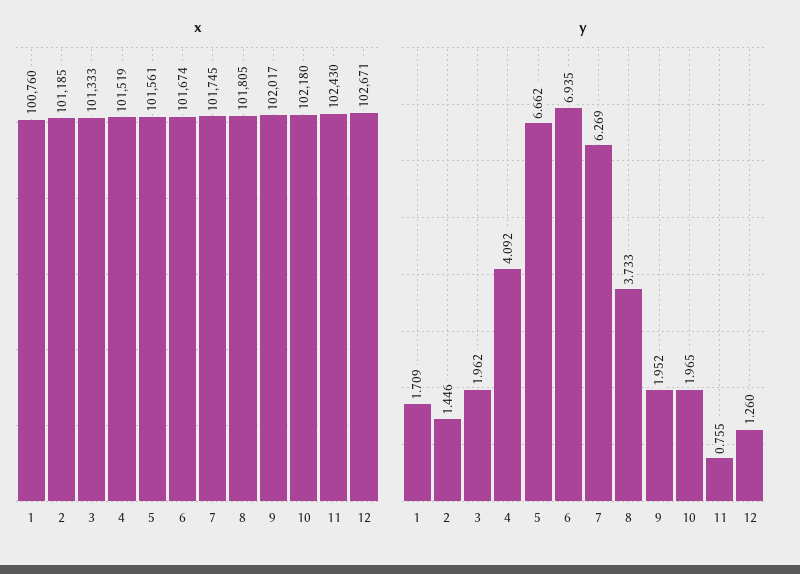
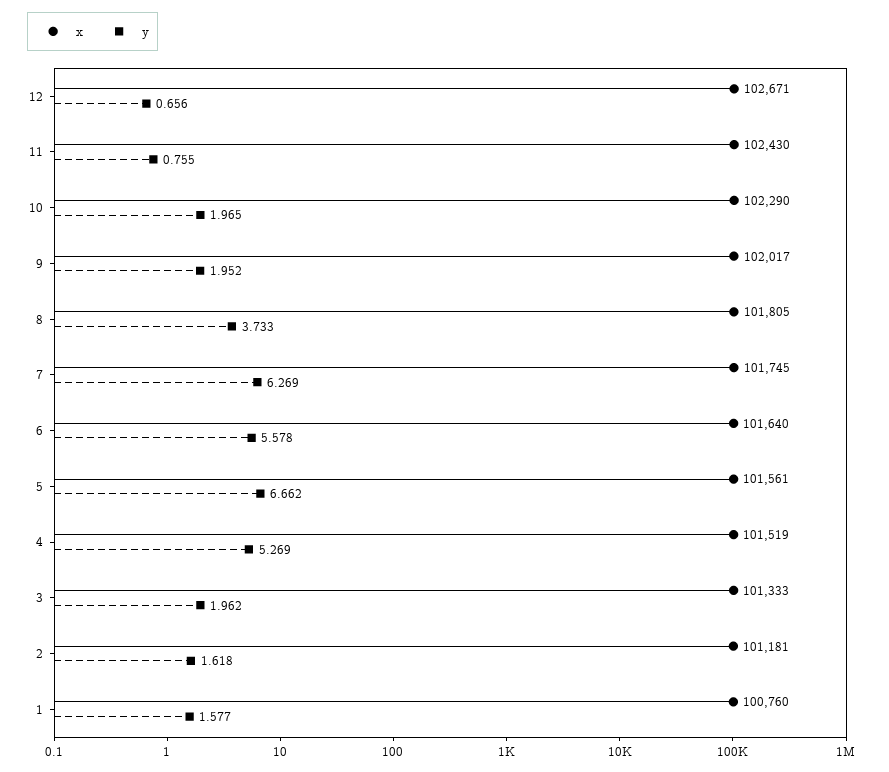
  {
    "x": {
      "1": 100760,
-     "2": 101185,
+     "2": 101181,
      "3": 101333,
      "4": 101519,
      "5": 101561,
-     "6": 101674,
+     "6": 101640,
      "7": 101745,
      "8": 101805,
      "9": 102017,
-     "10": 102180,
+     "10": 102290,
      "11": 102430,
      "12": 102671
    },
    "y": {
-     "1": 1.709,
+     "1": 1.577,
-     "2": 1.446,
+     "2": 1.618,
      "3": 1.962,
-     "4": 4.092,
+     "4": 5.269,
      "5": 6.662,
-     "6": 6.935,
+     "6": 5.578,
      "7": 6.269,
      "8": 3.733,
      "9": 1.952,
      "10": 1.965,
      "11": 0.755,
-     "12": 1.26
+     "12": 0.656
    }
  }

